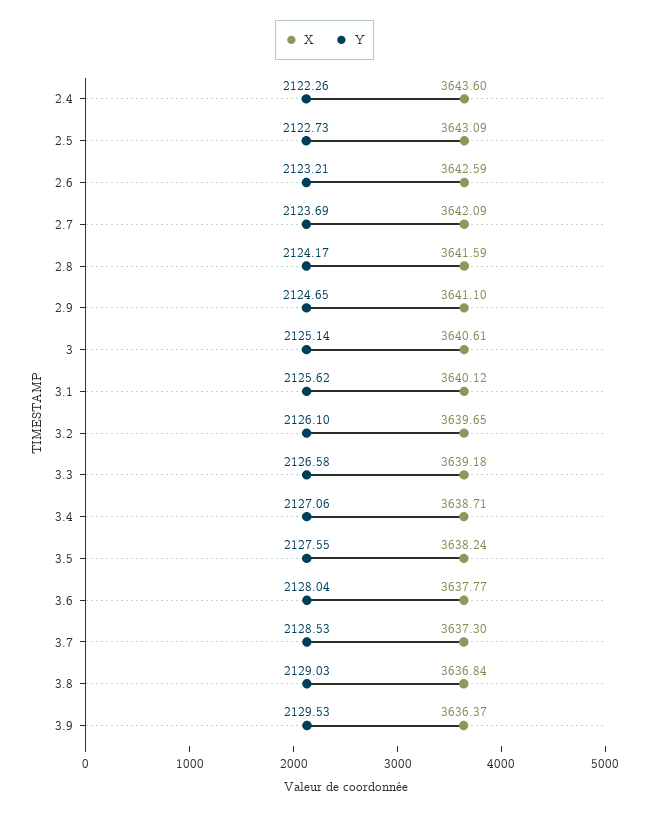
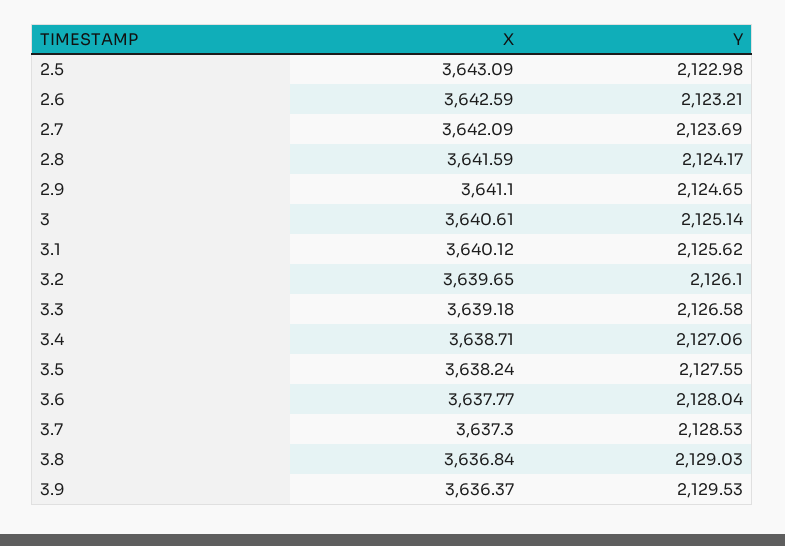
  {
    "X": {
-     "2.4": 3643.6,
      "2.5": 3643.09,
      "2.6": 3642.59,
      "2.7": 3642.09,
      "2.8": 3641.59,
      "2.9": 3641.1,
      "3": 3640.61,
      "3.1": 3640.12,
      "3.2": 3639.65,
      "3.3": 3639.18,
      "3.4": 3638.71,
      "3.5": 3638.24,
      "3.6": 3637.77,
      "3.7": 3637.3,
      "3.8": 3636.84,
      "3.9": 3636.37
    },
    "Y": {
-     "2.4": 2122.26,
-     "2.5": 2122.73,
+     "2.5": 2122.98,
      "2.6": 2123.21,
      "2.7": 2123.69,
      "2.8": 2124.17,
      "2.9": 2124.65,
      "3": 2125.14,
      "3.1": 2125.62,
      "3.2": 2126.1,
      "3.3": 2126.58,
      "3.4": 2127.06,
      "3.5": 2127.55,
      "3.6": 2128.04,
      "3.7": 2128.53,
      "3.8": 2129.03,
      "3.9": 2129.53
    }
  }

